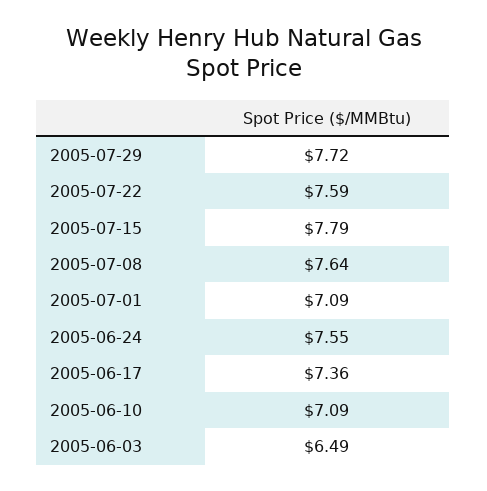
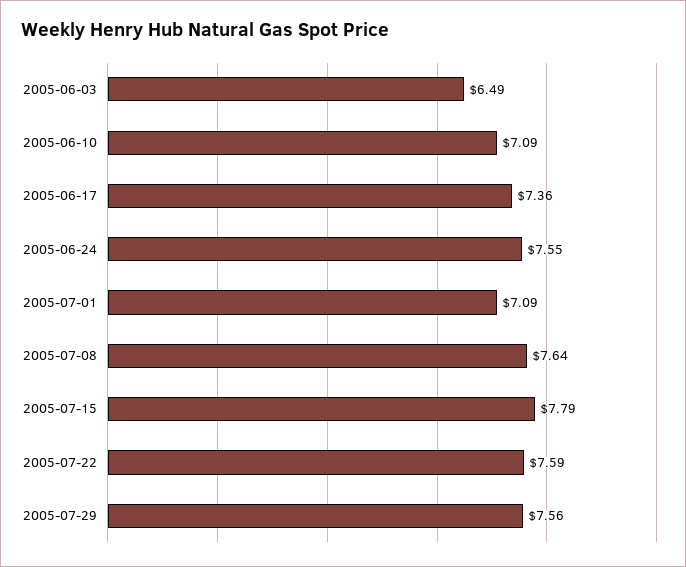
  {
-   "2005-07-29": 7.72,
+   "2005-07-29": 7.56,
    "2005-07-22": 7.59,
    "2005-07-15": 7.79,
    "2005-07-08": 7.64,
    "2005-07-01": 7.09,
    "2005-06-24": 7.55,
    "2005-06-17": 7.36,
    "2005-06-10": 7.09,
    "2005-06-03": 6.49
  }

